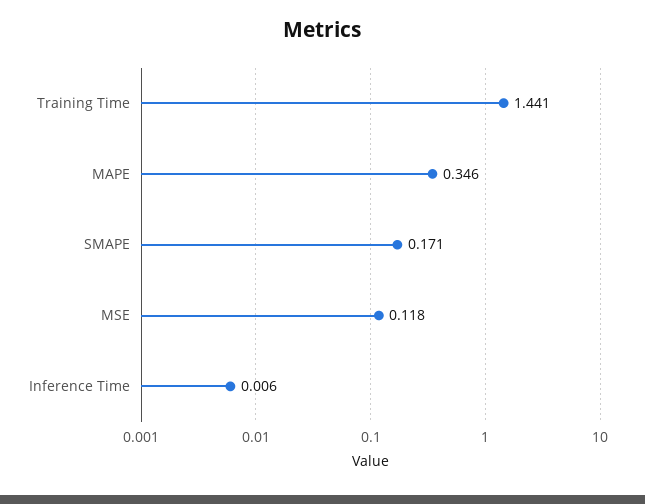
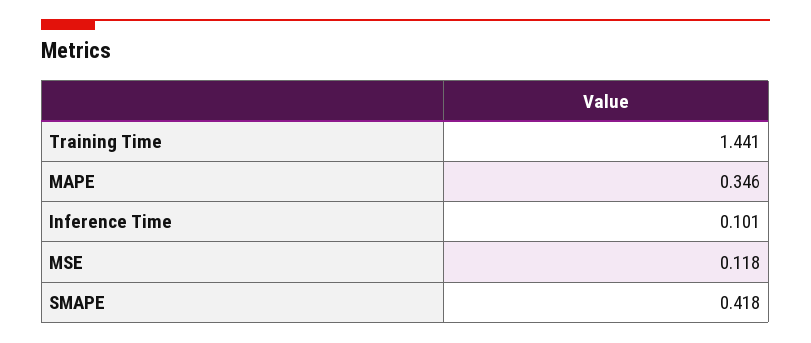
  {
    "Training Time": 1.441,
    "MAPE": 0.346,
-   "SMAPE": 0.171,
+   "SMAPE": 0.418,
    "MSE": 0.118,
-   "Inference Time": 0.006
+   "Inference Time": 0.101
  }

